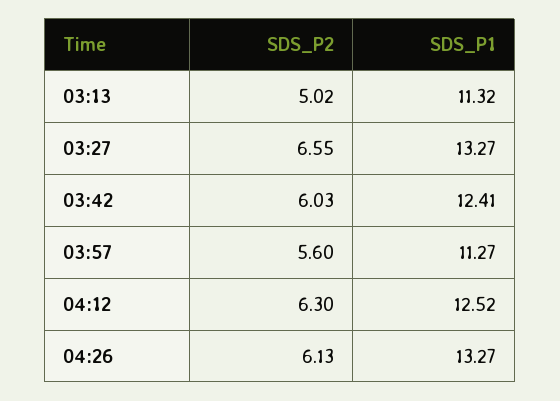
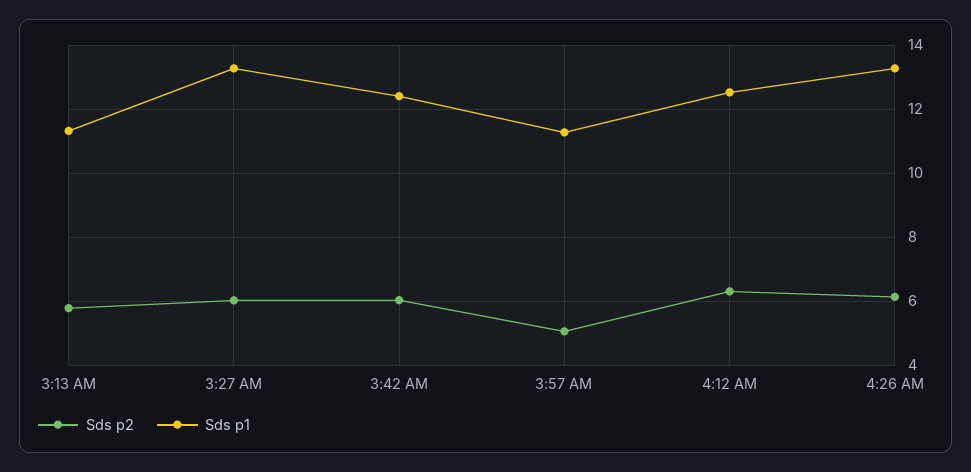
  {
    "SDS_P2": {
-     "03:13": 5.02,
+     "03:13": 5.8,
-     "03:27": 6.55,
+     "03:27": 6,
      "03:42": 6.03,
-     "03:57": 5.6,
+     "03:57": 5,
      "04:12": 6.3,
      "04:26": 6.13
    },
    "SDS_P1": {
      "03:13": 11.32,
      "03:27": 13.27,
      "03:42": 12.41,
      "03:57": 11.27,
      "04:12": 12.52,
      "04:26": 13.27
    }
  }

